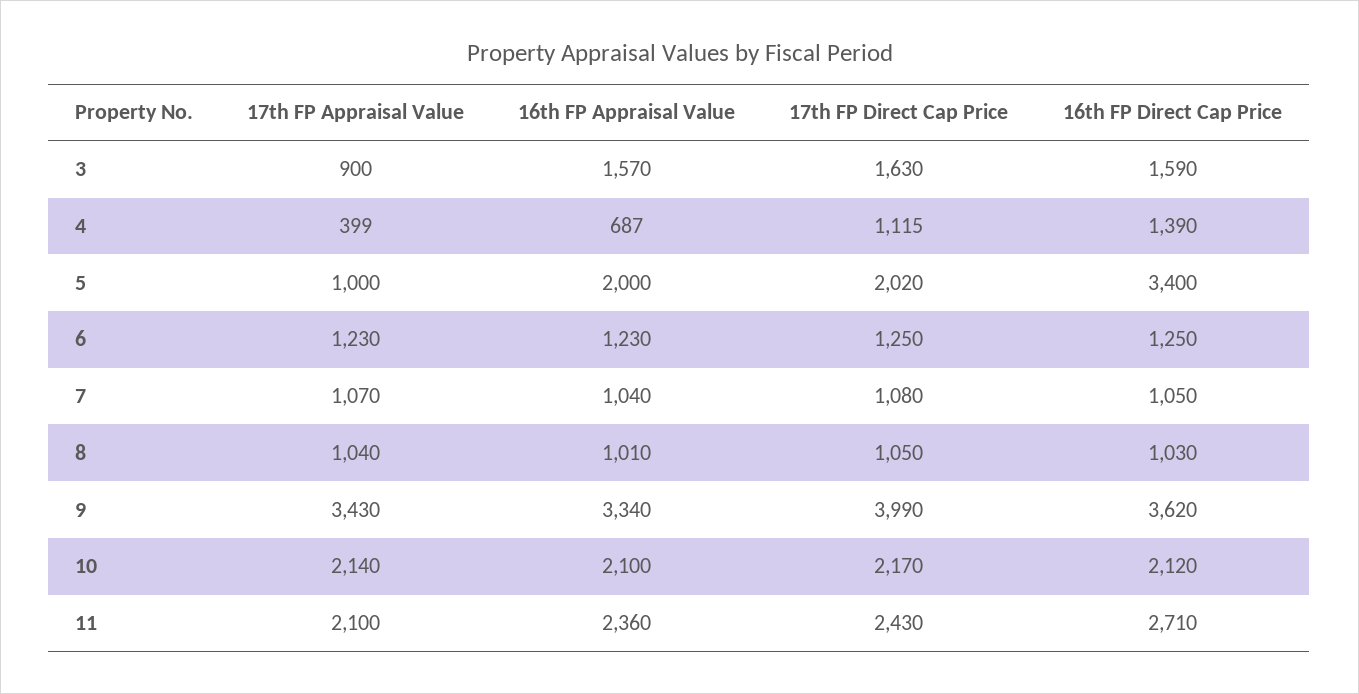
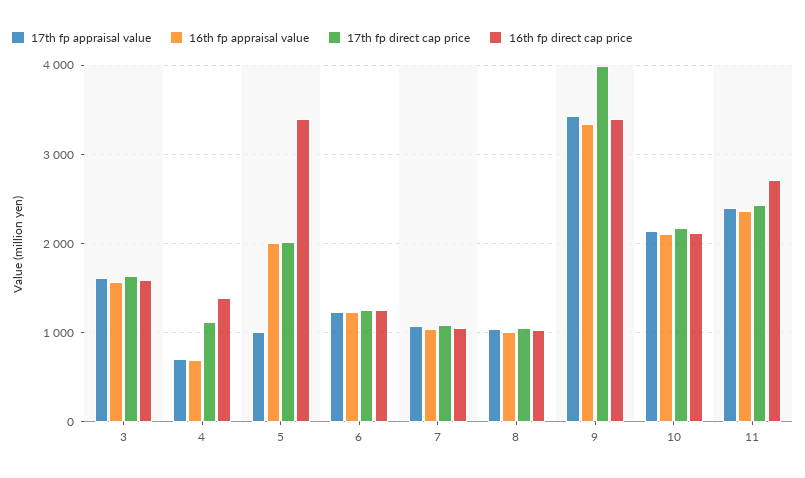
  {
    "17th FP Appraisal Value": {
-     "3": 900,
+     "3": 1600,
-     "4": 399,
+     "4": 700,
      "5": 1000,
      "6": 1230,
      "7": 1070,
      "8": 1040,
      "9": 3430,
      "10": 2140,
-     "11": 2100
+     "11": 2400
    },
    "16th FP Appraisal Value": {
      "3": 1570,
      "4": 687,
      "5": 2000,
      "6": 1230,
      "7": 1040,
      "8": 1010,
      "9": 3340,
      "10": 2100,
      "11": 2360
    },
    "17th FP Direct Cap Price": {
      "3": 1630,
      "4": 1115,
      "5": 2020,
      "6": 1250,
      "7": 1080,
      "8": 1050,
      "9": 3990,
      "10": 2170,
      "11": 2430
    },
    "16th FP Direct Cap Price": {
      "3": 1590,
      "4": 1390,
      "5": 3400,
      "6": 1250,
      "7": 1050,
      "8": 1030,
-     "9": 3620,
+     "9": 3400,
      "10": 2120,
      "11": 2710
    }
  }

